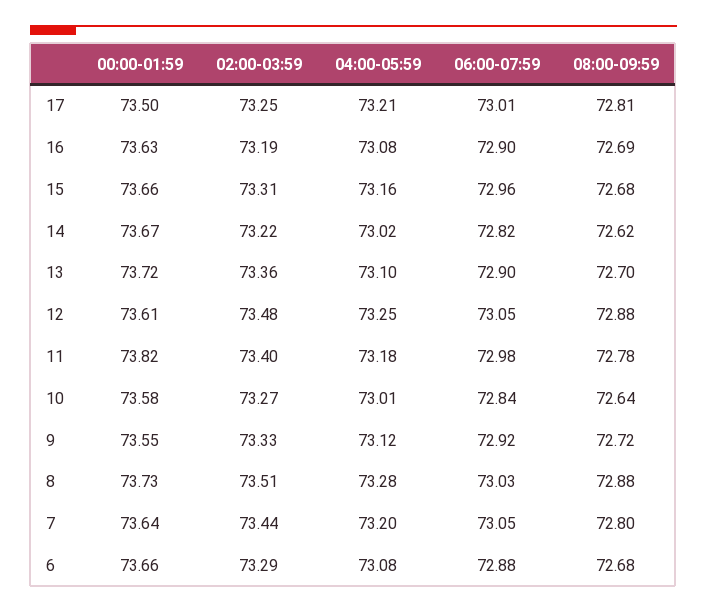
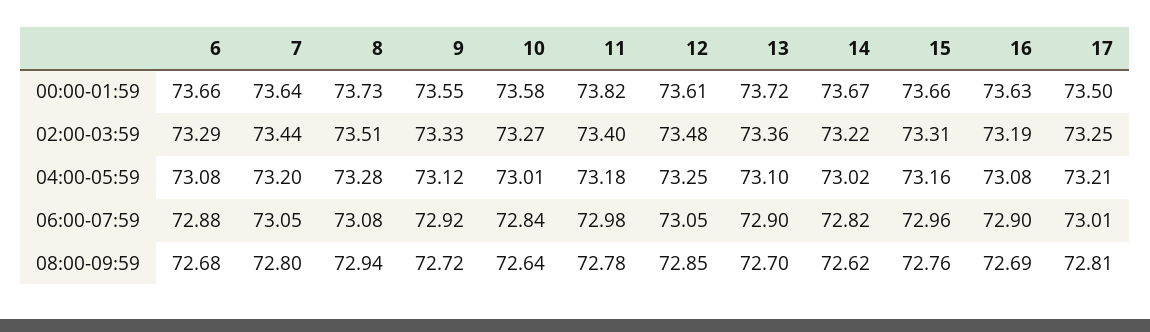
  {
    "00:00-01:59": {
      "17": 73.5,
      "16": 73.63,
      "15": 73.66,
      "14": 73.67,
      "13": 73.72,
      "12": 73.61,
      "11": 73.82,
      "10": 73.58,
      "9": 73.55,
      "8": 73.73,
      "7": 73.64,
      "6": 73.66
    },
    "02:00-03:59": {
      "17": 73.25,
      "16": 73.19,
      "15": 73.31,
      "14": 73.22,
      "13": 73.36,
      "12": 73.48,
      "11": 73.4,
      "10": 73.27,
      "9": 73.33,
      "8": 73.51,
      "7": 73.44,
      "6": 73.29
    },
    "04:00-05:59": {
      "17": 73.21,
      "16": 73.08,
      "15": 73.16,
      "14": 73.02,
      "13": 73.1,
      "12": 73.25,
      "11": 73.18,
      "10": 73.01,
      "9": 73.12,
      "8": 73.28,
      "7": 73.2,
      "6": 73.08
    },
    "06:00-07:59": {
      "17": 73.01,
      "16": 72.9,
      "15": 72.96,
      "14": 72.82,
      "13": 72.9,
      "12": 73.05,
      "11": 72.98,
      "10": 72.84,
      "9": 72.92,
-     "8": 73.03,
+     "8": 73.08,
      "7": 73.05,
      "6": 72.88
    },
    "08:00-09:59": {
      "17": 72.81,
      "16": 72.69,
-     "15": 72.68,
+     "15": 72.76,
      "14": 72.62,
      "13": 72.7,
-     "12": 72.88,
+     "12": 72.85,
      "11": 72.78,
      "10": 72.64,
      "9": 72.72,
-     "8": 72.88,
+     "8": 72.94,
      "7": 72.8,
      "6": 72.68
    }
  }

